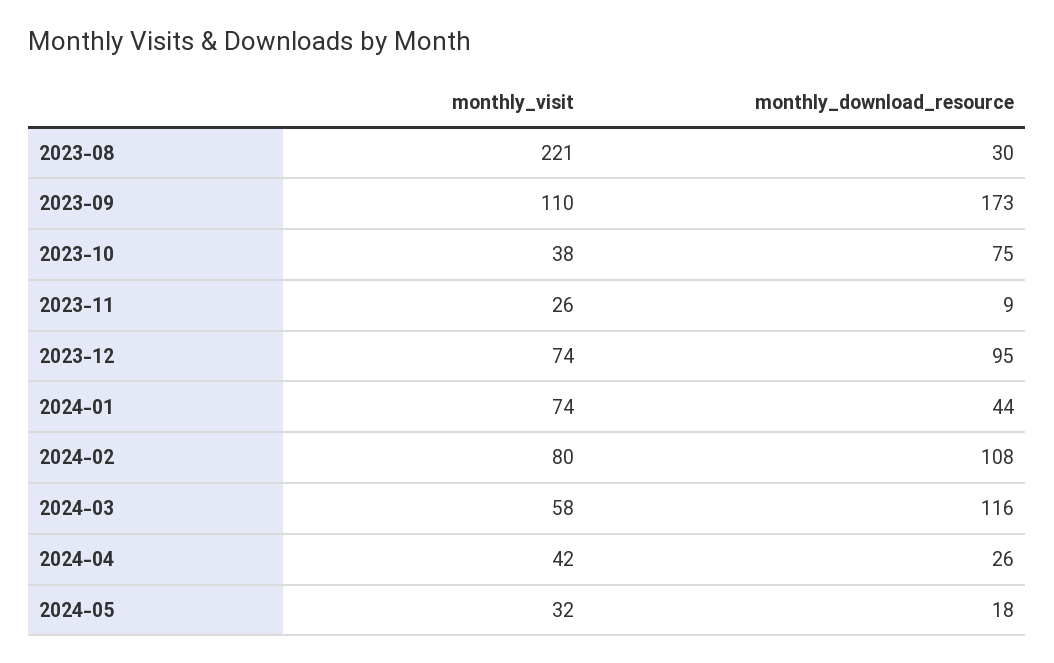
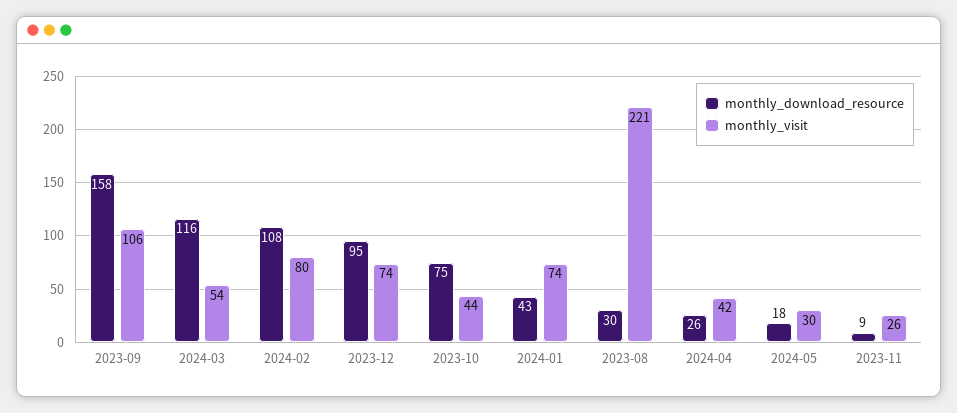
  {
    "monthly_visit": {
      "2023-08": 221,
-     "2023-09": 110,
+     "2023-09": 106,
-     "2023-10": 38,
+     "2023-10": 44,
      "2023-11": 26,
      "2023-12": 74,
      "2024-01": 74,
      "2024-02": 80,
-     "2024-03": 58,
+     "2024-03": 54,
      "2024-04": 42,
-     "2024-05": 32
+     "2024-05": 30
    },
    "monthly_download_resource": {
      "2023-08": 30,
-     "2023-09": 173,
+     "2023-09": 158,
      "2023-10": 75,
      "2023-11": 9,
      "2023-12": 95,
-     "2024-01": 44,
+     "2024-01": 43,
      "2024-02": 108,
      "2024-03": 116,
      "2024-04": 26,
      "2024-05": 18
    }
  }

